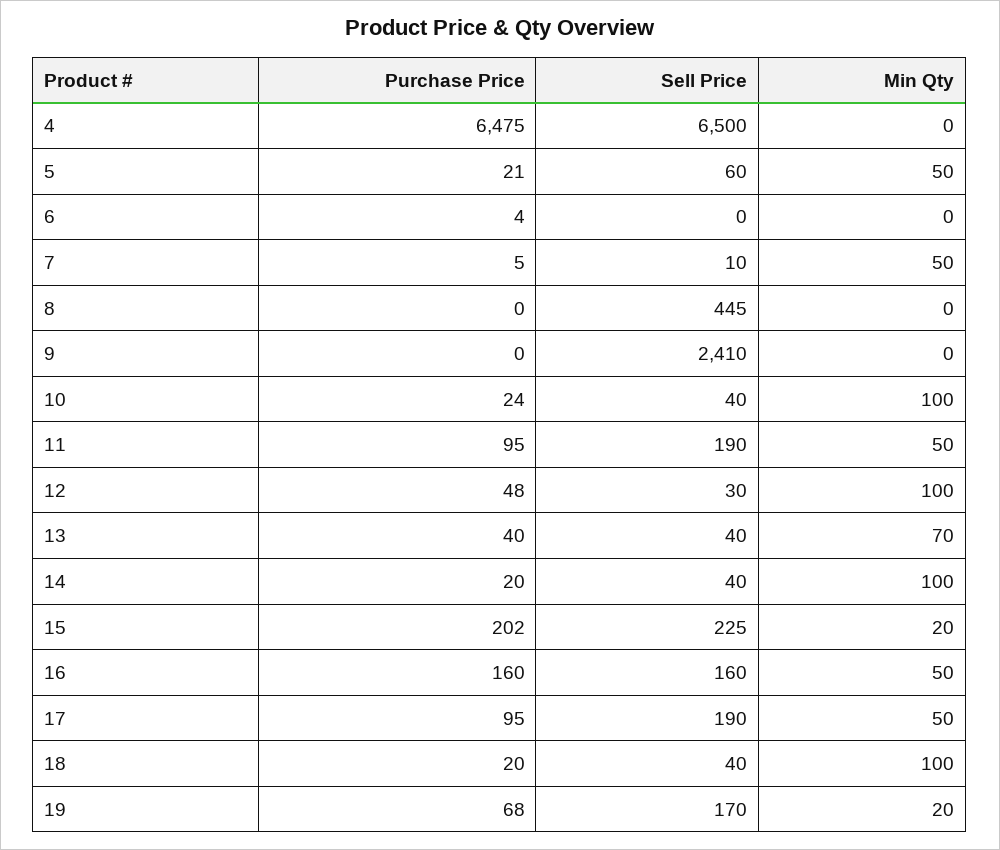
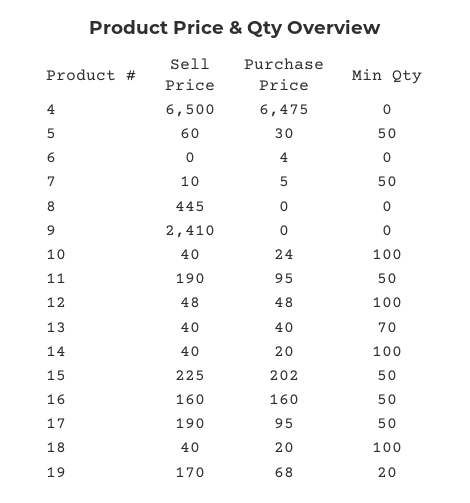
  {
    "Purchase Price": {
      "4": 6475,
-     "5": 21,
+     "5": 30,
      "6": 4,
      "7": 5,
      "8": 0,
      "9": 0,
      "10": 24,
      "11": 95,
      "12": 48,
      "13": 40,
      "14": 20,
      "15": 202,
      "16": 160,
      "17": 95,
      "18": 20,
      "19": 68
    },
    "Sell Price": {
      "4": 6500,
      "5": 60,
      "6": 0,
      "7": 10,
      "8": 445,
      "9": 2410,
      "10": 40,
      "11": 190,
-     "12": 30,
+     "12": 48,
      "13": 40,
      "14": 40,
      "15": 225,
      "16": 160,
      "17": 190,
      "18": 40,
      "19": 170
    },
    "Min Qty": {
      "4": 0,
      "5": 50,
      "6": 0,
      "7": 50,
      "8": 0,
      "9": 0,
      "10": 100,
      "11": 50,
      "12": 100,
      "13": 70,
      "14": 100,
-     "15": 20,
+     "15": 50,
      "16": 50,
      "17": 50,
      "18": 100,
      "19": 20
    }
  }

